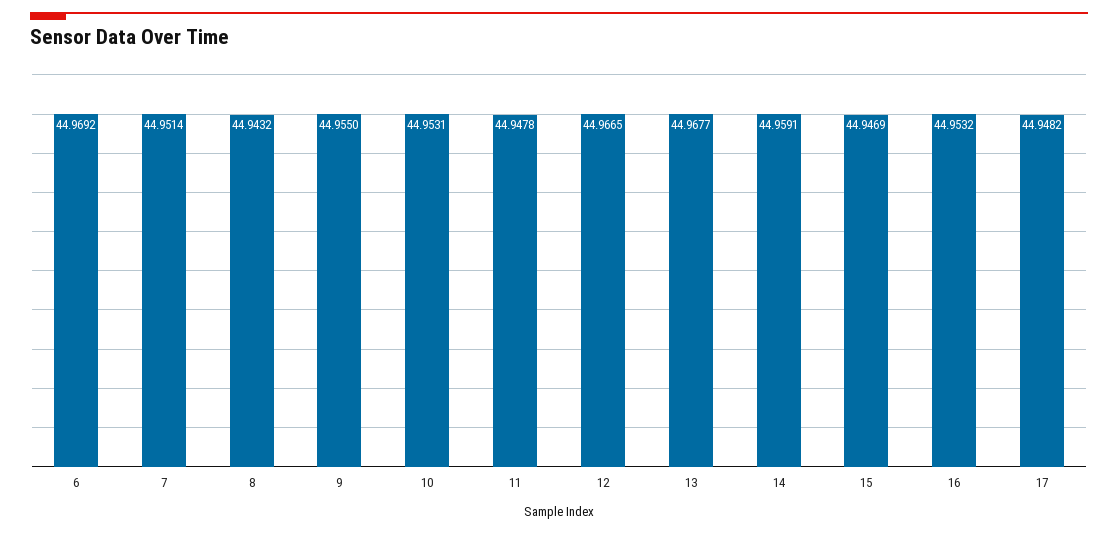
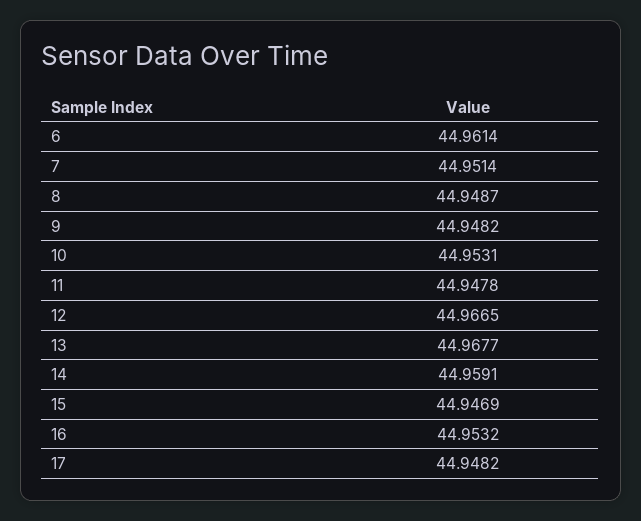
  {
-   "6": 44.9692,
+   "6": 44.9614,
    "7": 44.9514,
-   "8": 44.9432,
+   "8": 44.9487,
-   "9": 44.955,
+   "9": 44.9482,
    "10": 44.9531,
    "11": 44.9478,
    "12": 44.9665,
    "13": 44.9677,
    "14": 44.9591,
    "15": 44.9469,
    "16": 44.9532,
    "17": 44.9482
  }

